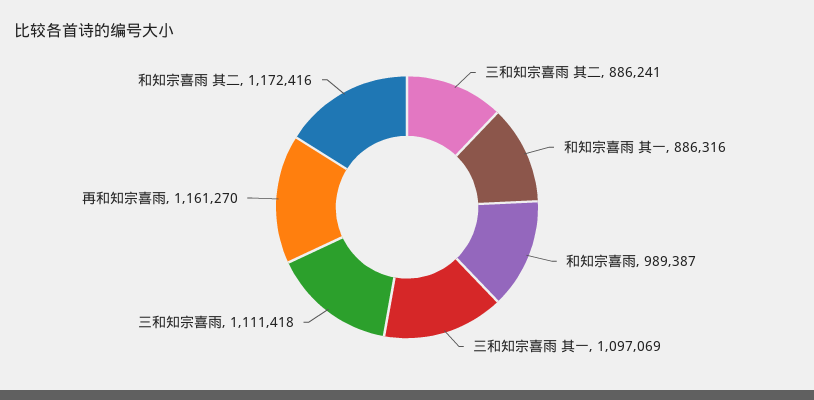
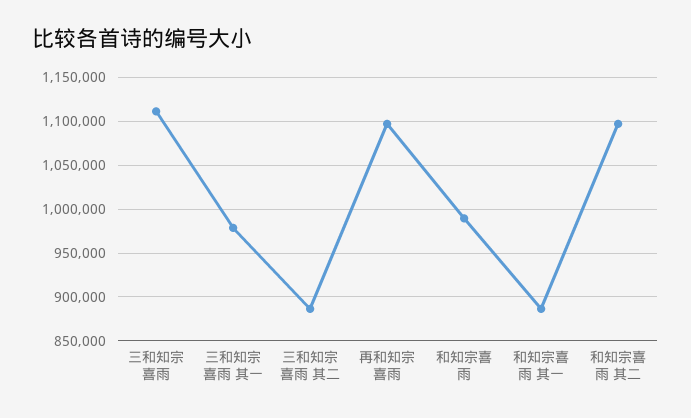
  {
    "三和知宗喜雨 其二": 886241,
    "和知宗喜雨 其一": 886316,
    "和知宗喜雨": 989387,
-   "三和知宗喜雨 其一": 1097069,
+   "三和知宗喜雨 其一": 980000,
    "三和知宗喜雨": 1111418,
-   "再和知宗喜雨": 1161270,
+   "再和知宗喜雨": 1100000,
-   "和知宗喜雨 其二": 1172416
+   "和知宗喜雨 其二": 1100000
  }

